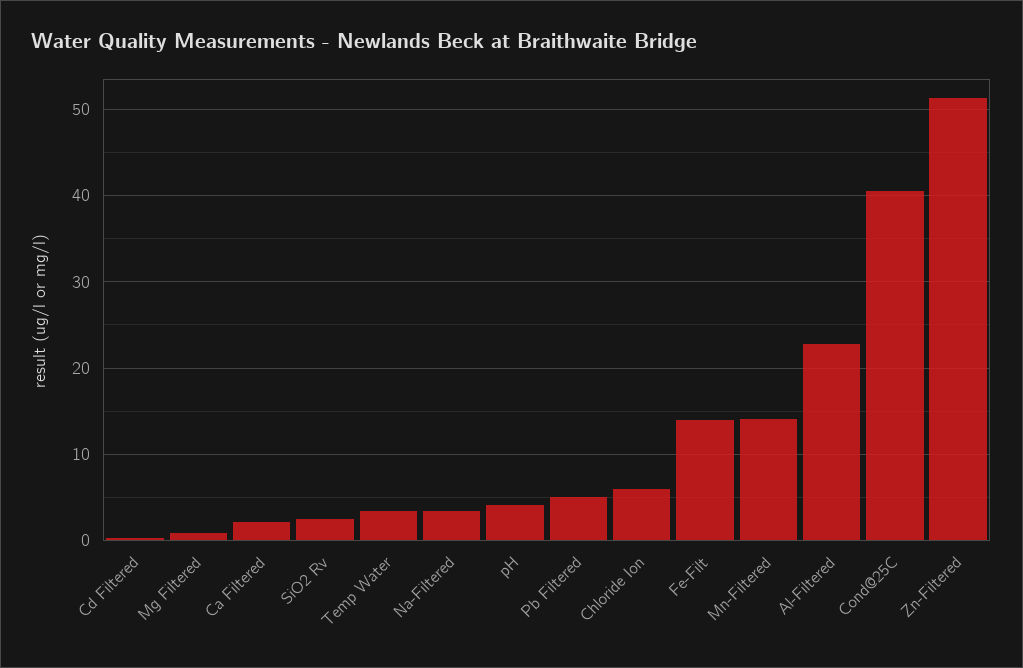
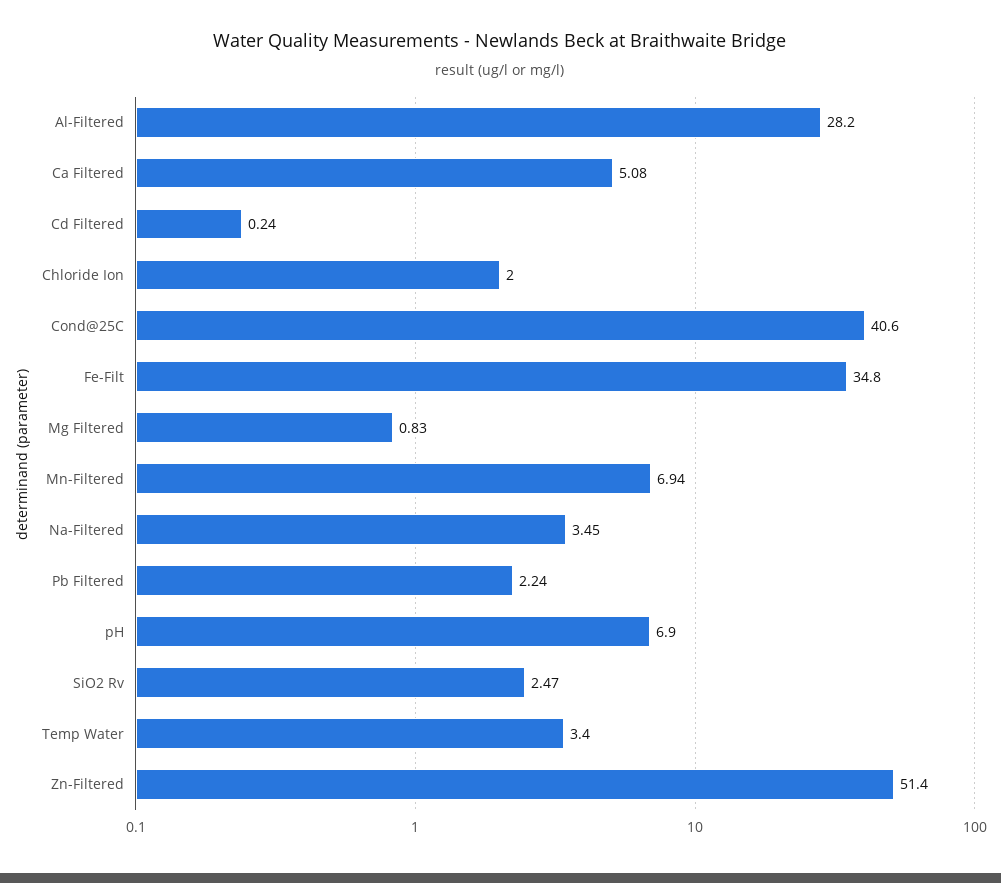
  {
    "Cd Filtered": 0.24,
    "Mg Filtered": 0.83,
-   "Ca Filtered": 2,
+   "Ca Filtered": 5.08,
    "SiO2 Rv": 2.47,
    "Temp Water": 3.4,
    "Na-Filtered": 3.45,
-   "pH": 4,
+   "pH": 6.9,
-   "Pb Filtered": 5,
+   "Pb Filtered": 2.24,
-   "Chloride Ion": 6,
+   "Chloride Ion": 2,
-   "Fe-Filt": 14,
+   "Fe-Filt": 34.8,
-   "Mn-Filtered": 14,
+   "Mn-Filtered": 6.94,
-   "Al-Filtered": 23,
+   "Al-Filtered": 28.2,
    "Cond@25C": 40.6,
    "Zn-Filtered": 51.4
  }

